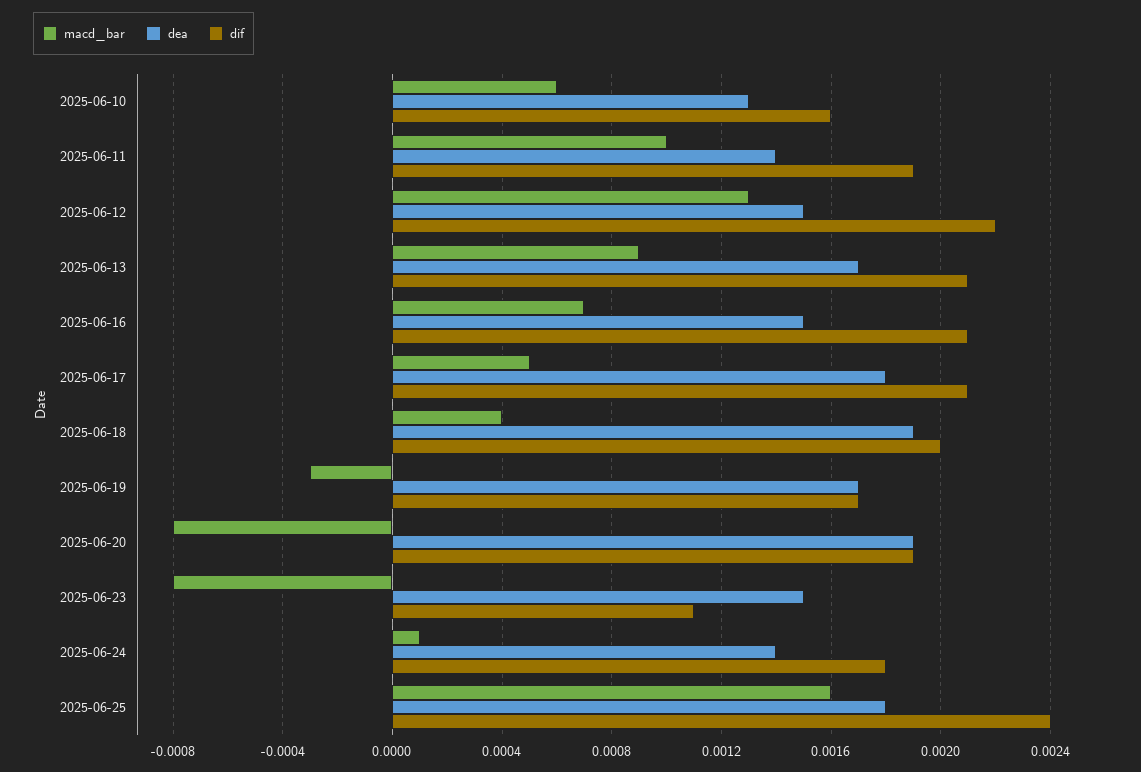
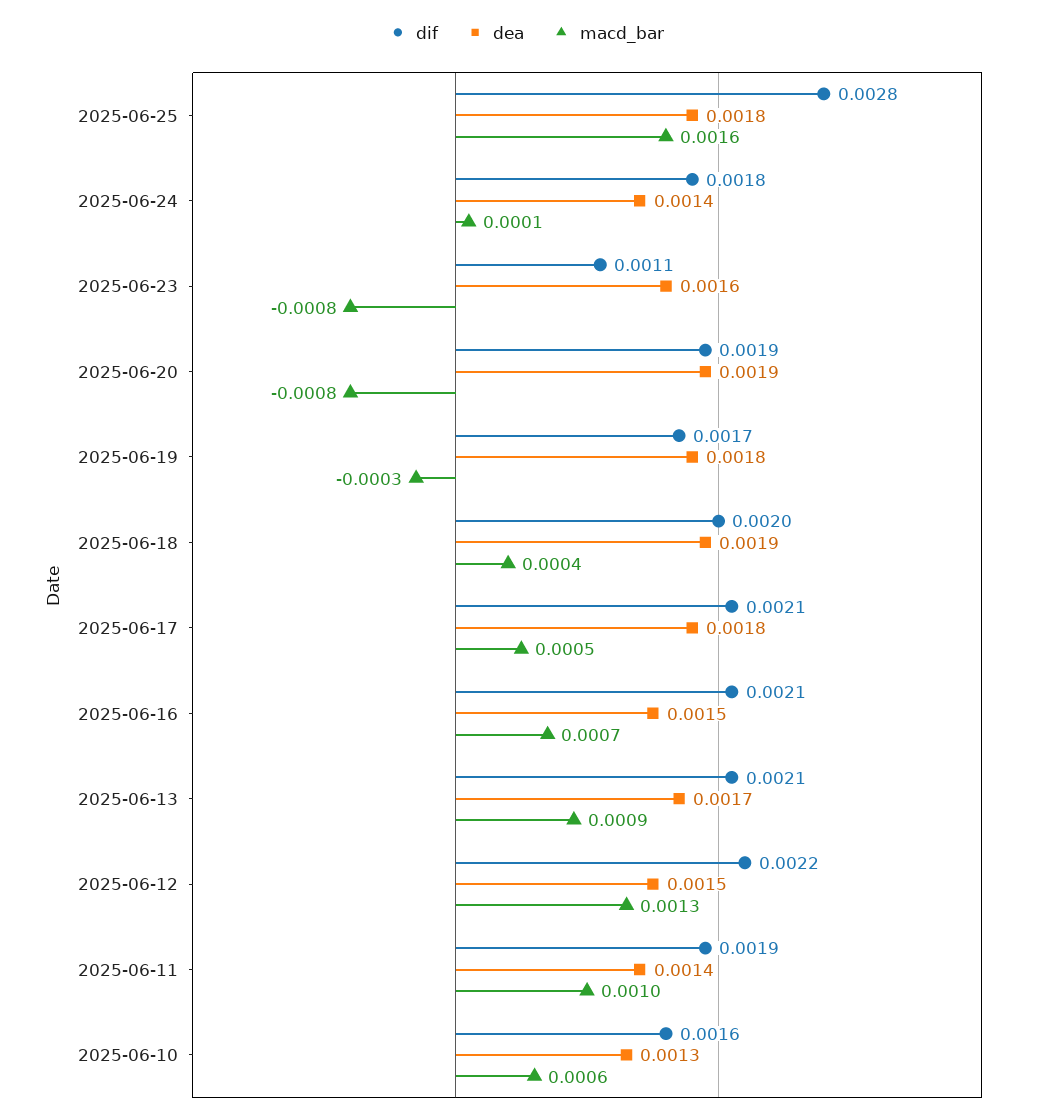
  {
    "macd_bar": {
      "2025-06-10": 0.0006,
      "2025-06-11": 0.001,
      "2025-06-12": 0.0013,
      "2025-06-13": 0.0009,
      "2025-06-16": 0.0007,
      "2025-06-17": 0.0005,
      "2025-06-18": 0.0004,
      "2025-06-19": -0.0003,
      "2025-06-20": -0.0008,
      "2025-06-23": -0.0008,
      "2025-06-24": 0.0001,
      "2025-06-25": 0.0016
    },
    "dea": {
      "2025-06-10": 0.0013,
      "2025-06-11": 0.0014,
      "2025-06-12": 0.0015,
      "2025-06-13": 0.0017,
      "2025-06-16": 0.0015,
      "2025-06-17": 0.0018,
      "2025-06-18": 0.0019,
-     "2025-06-19": 0.0017,
+     "2025-06-19": 0.0018,
      "2025-06-20": 0.0019,
-     "2025-06-23": 0.0015,
+     "2025-06-23": 0.0016,
      "2025-06-24": 0.0014,
      "2025-06-25": 0.0018
    },
    "dif": {
      "2025-06-10": 0.0016,
      "2025-06-11": 0.0019,
      "2025-06-12": 0.0022,
      "2025-06-13": 0.0021,
      "2025-06-16": 0.0021,
      "2025-06-17": 0.0021,
      "2025-06-18": 0.002,
      "2025-06-19": 0.0017,
      "2025-06-20": 0.0019,
      "2025-06-23": 0.0011,
      "2025-06-24": 0.0018,
-     "2025-06-25": 0.0024
+     "2025-06-25": 0.0028
    }
  }

